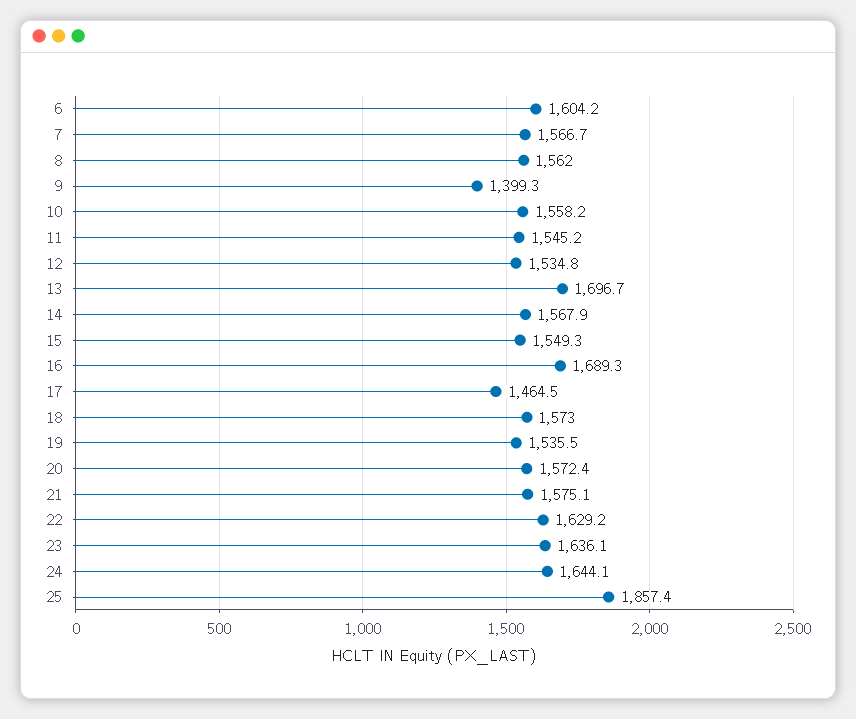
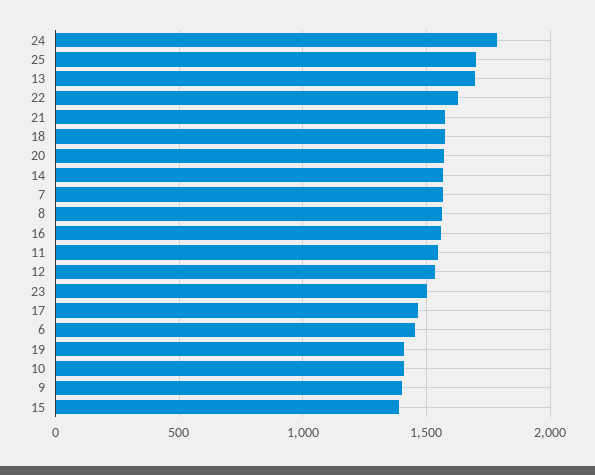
  {
-   "6": 1604.2,
+   "6": 1450,
    "7": 1566.7,
    "8": 1562,
    "9": 1399.3,
-   "10": 1558.2,
+   "10": 1400,
    "11": 1545.2,
    "12": 1534.8,
    "13": 1696.7,
    "14": 1567.9,
-   "15": 1549.3,
+   "15": 1400,
-   "16": 1689.3,
+   "16": 1550,
    "17": 1464.5,
    "18": 1573,
-   "19": 1535.5,
+   "19": 1400,
    "20": 1572.4,
    "21": 1575.1,
    "22": 1629.2,
-   "23": 1636.1,
+   "23": 1500,
-   "24": 1644.1,
+   "24": 1800,
-   "25": 1857.4
+   "25": 1700
  }

